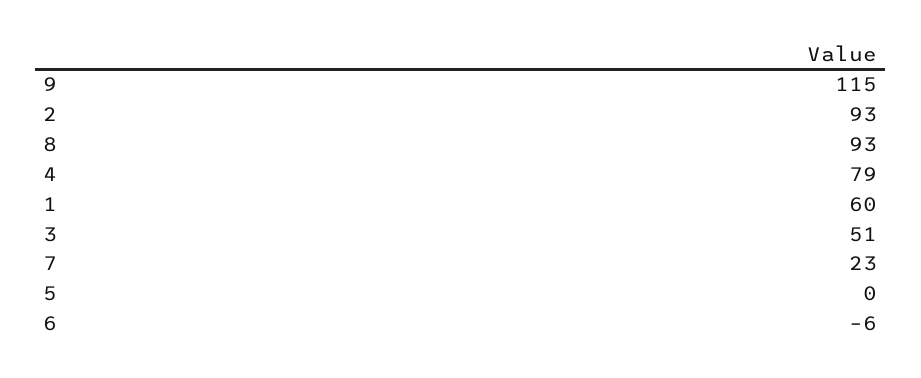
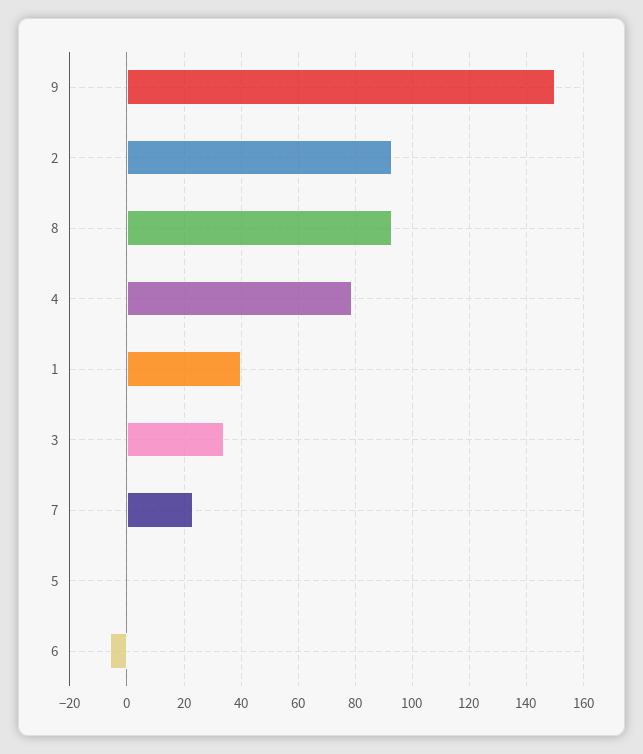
  {
-   "9": 115,
+   "9": 150,
    "2": 93,
    "8": 93,
    "4": 79,
-   "1": 60,
+   "1": 40,
-   "3": 51,
+   "3": 35,
    "7": 23,
    "5": 0,
    "6": -6
  }

